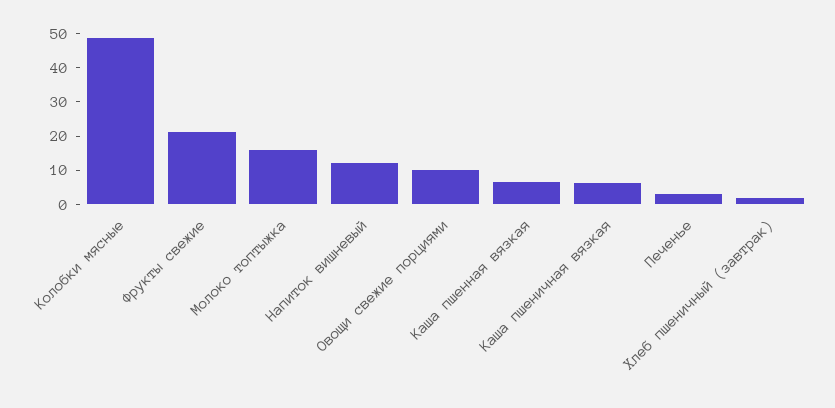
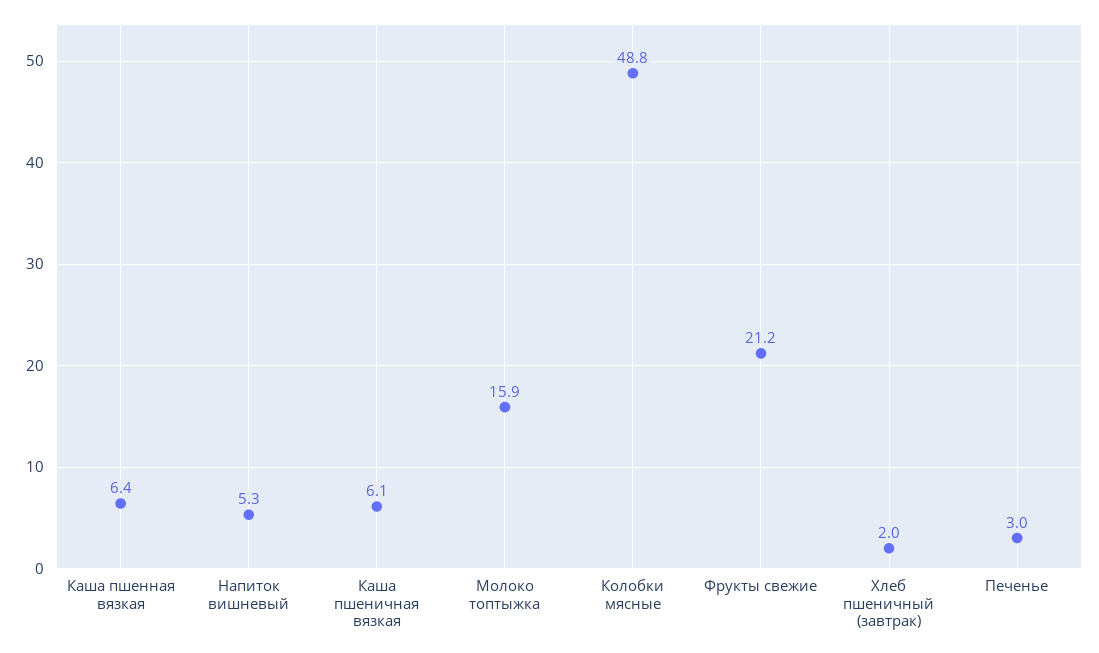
  {
    "Колобки мясные": 48.8,
    "Фрукты свежие": 21.2,
    "Молоко топтыжка": 15.9,
-   "Напиток вишневый": 12.5,
+   "Напиток вишневый": 5.3,
-   "Овощи свежие порциями": 10,
    "Каша пшенная вязкая": 6.4,
    "Каша пшеничная вязкая": 6.1,
    "Печенье": 3,
    "Хлеб пшеничный (завтрак)": 2
  }

